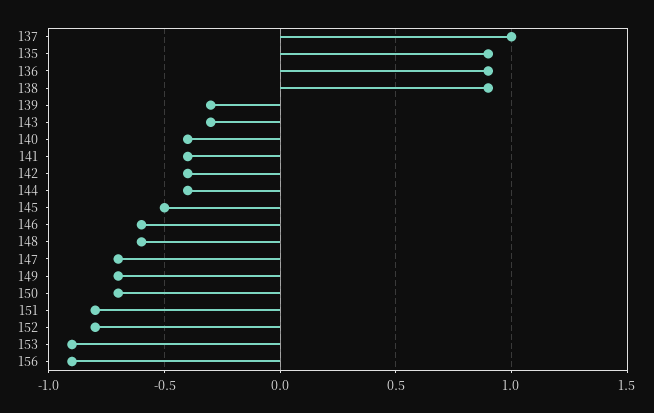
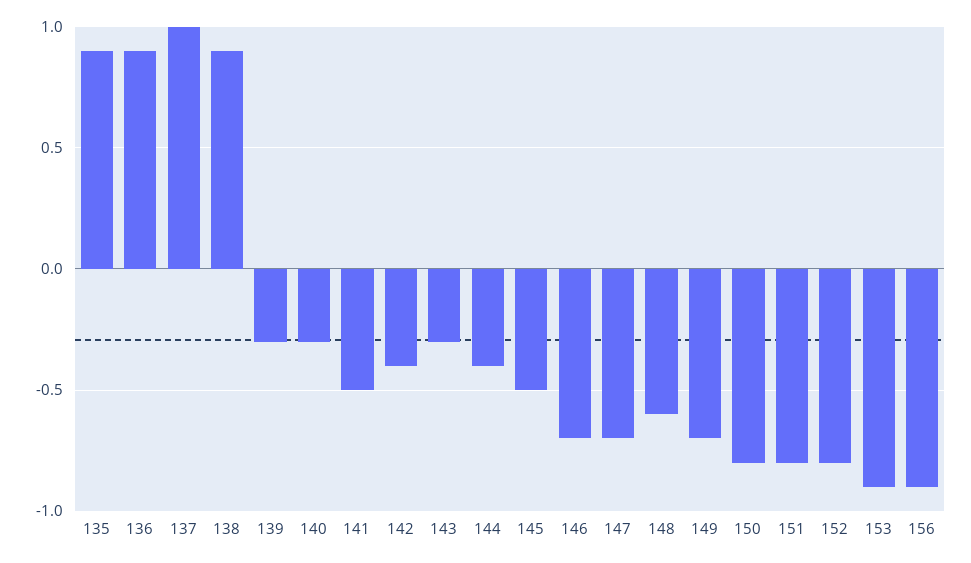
  {
    "137": 1,
    "135": 0.9,
    "136": 0.9,
    "138": 0.9,
    "139": -0.3,
    "143": -0.3,
-   "140": -0.4,
+   "140": -0.3,
-   "141": -0.4,
+   "141": -0.5,
    "142": -0.4,
    "144": -0.4,
    "145": -0.5,
-   "146": -0.6,
+   "146": -0.7,
    "148": -0.6,
    "147": -0.7,
    "149": -0.7,
-   "150": -0.7,
+   "150": -0.8,
    "151": -0.8,
    "152": -0.8,
    "153": -0.9,
    "156": -0.9
  }

